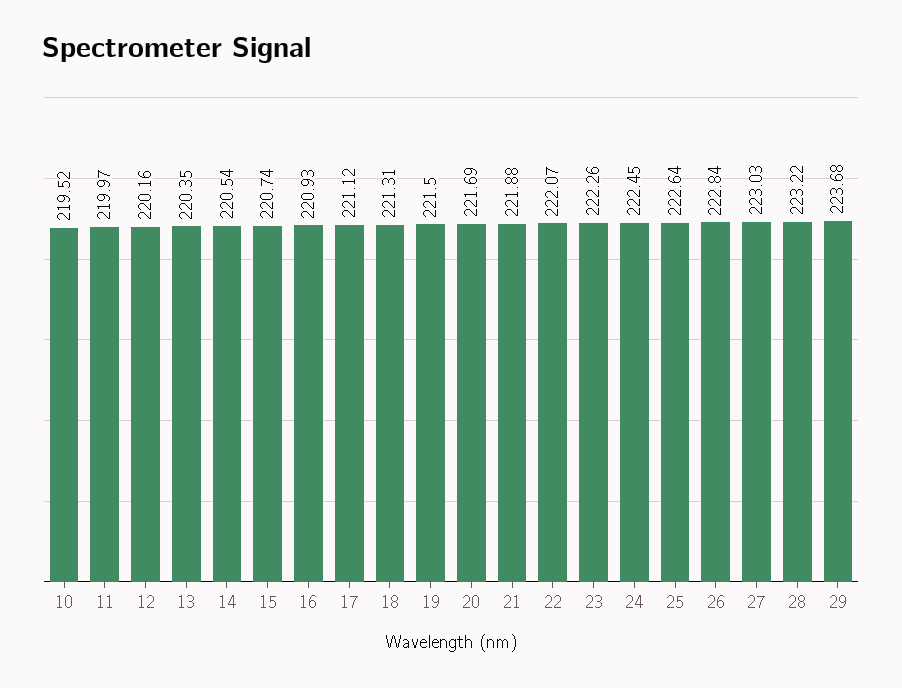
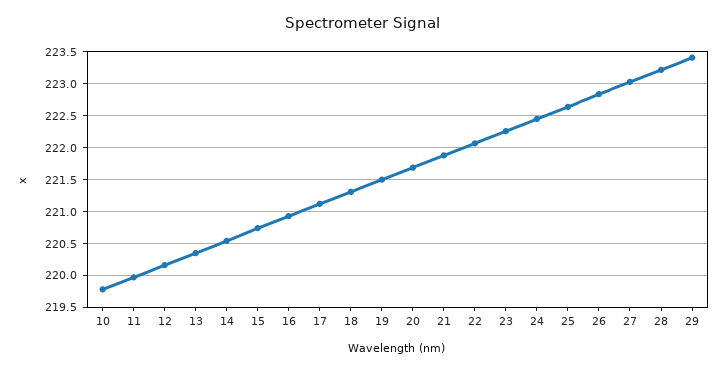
  {
-   "10": 219.52,
+   "10": 219.8,
    "11": 219.97,
    "12": 220.16,
    "13": 220.35,
    "14": 220.54,
    "15": 220.74,
    "16": 220.93,
    "17": 221.12,
    "18": 221.31,
    "19": 221.5,
    "20": 221.69,
    "21": 221.88,
    "22": 222.07,
    "23": 222.26,
    "24": 222.45,
    "25": 222.64,
    "26": 222.84,
    "27": 223.03,
    "28": 223.22,
-   "29": 223.68
+   "29": 223.4
  }

